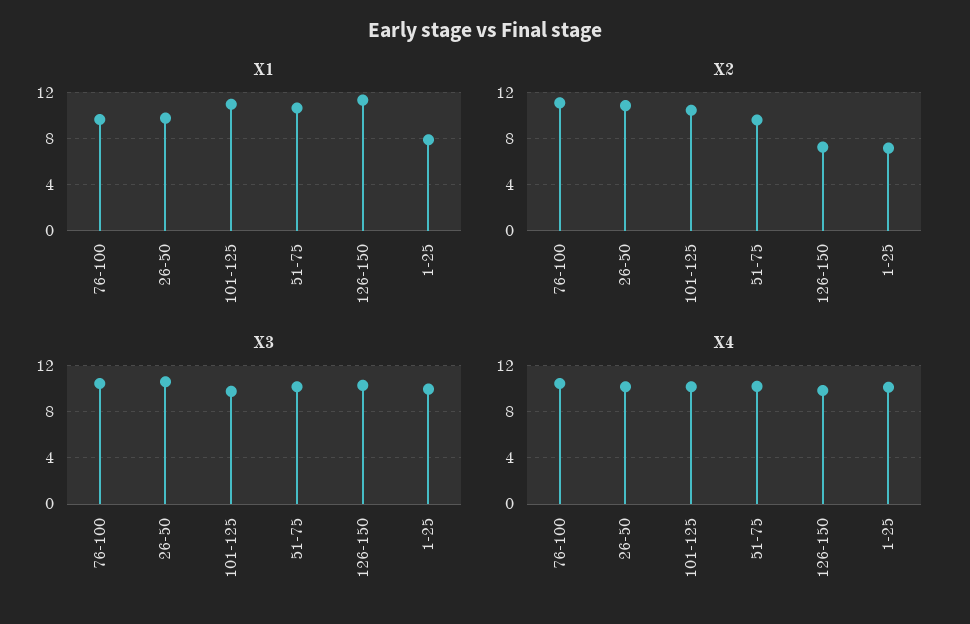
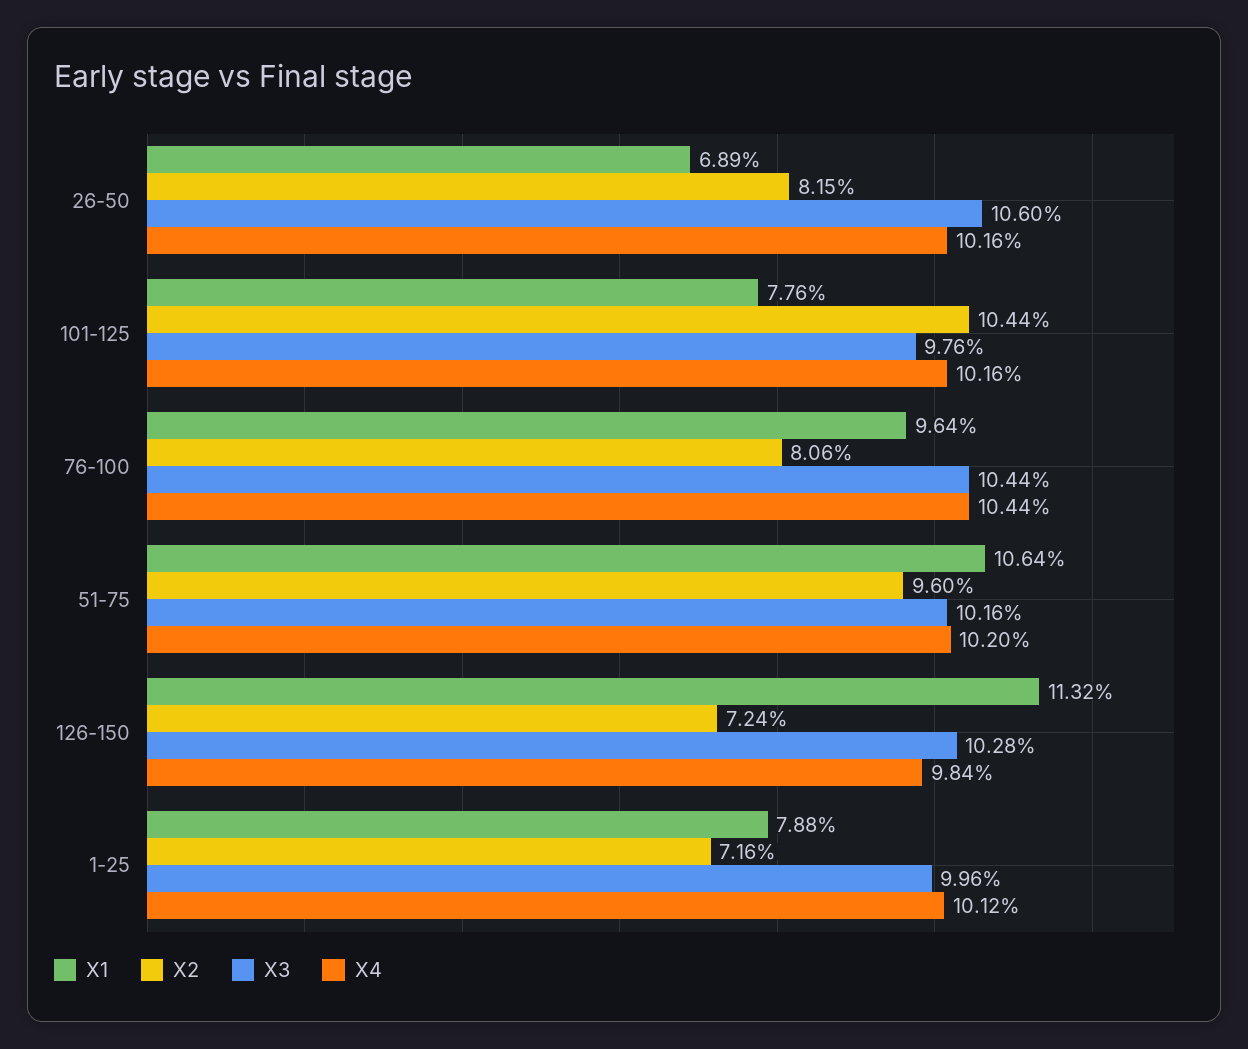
  {
    "X1": {
      "76-100": 9.64,
-     "26-50": 10,
+     "26-50": 6.89,
-     "101-125": 11,
+     "101-125": 7.76,
      "51-75": 10.64,
      "126-150": 11.32,
      "1-25": 7.88
    },
    "X2": {
-     "76-100": 11,
+     "76-100": 8.06,
-     "26-50": 11,
+     "26-50": 8.15,
      "101-125": 10.44,
      "51-75": 9.6,
      "126-150": 7.24,
      "1-25": 7.16
    },
    "X3": {
      "76-100": 10.44,
      "26-50": 10.6,
      "101-125": 9.76,
      "51-75": 10.16,
      "126-150": 10.28,
      "1-25": 9.96
    },
    "X4": {
      "76-100": 10.44,
      "26-50": 10.16,
      "101-125": 10.16,
      "51-75": 10.2,
      "126-150": 9.84,
      "1-25": 10.12
    }
  }

